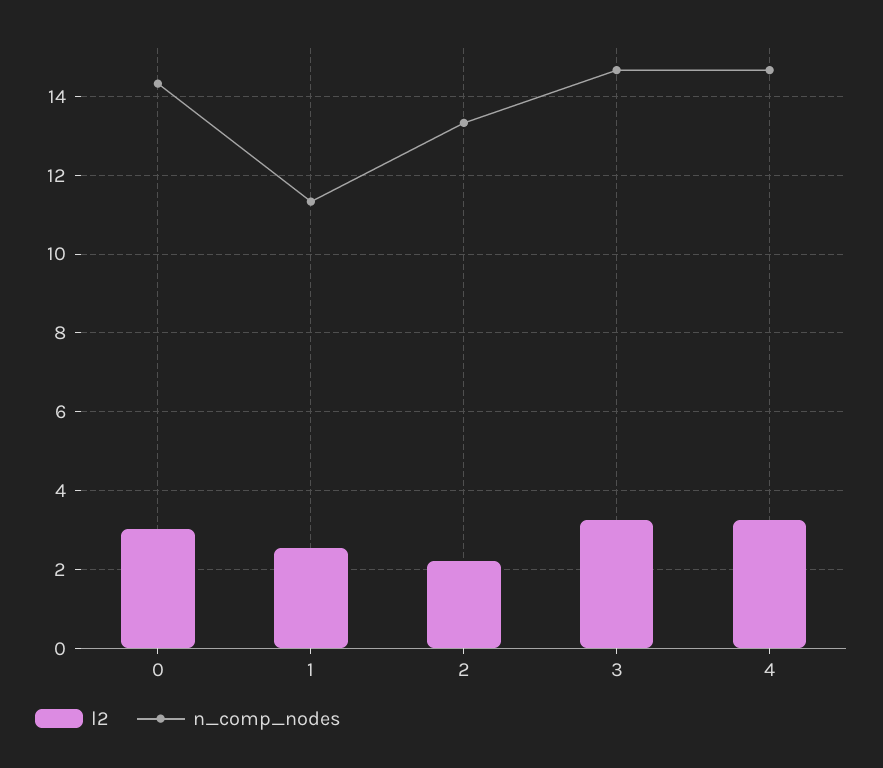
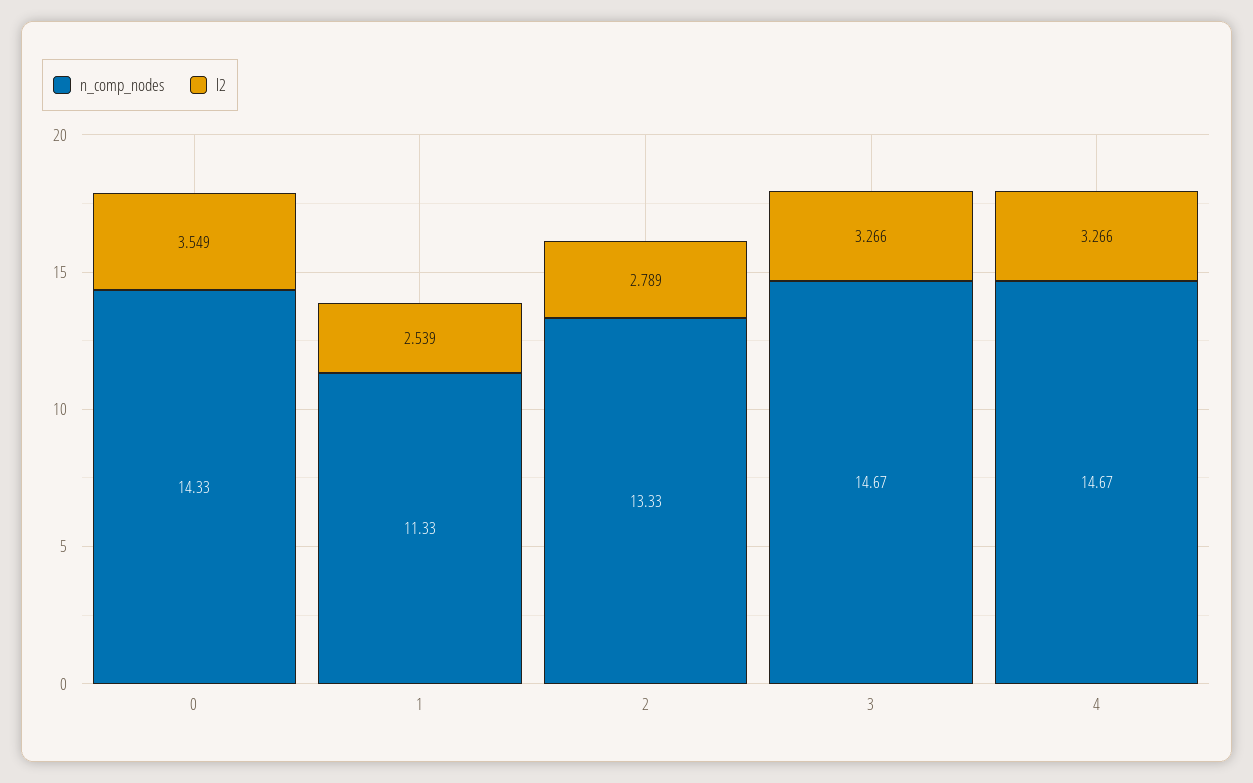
  {
    "l2": {
-     "0": 3,
+     "0": 3.549,
      "1": 2.539,
-     "2": 2.2,
+     "2": 2.789,
      "3": 3.266,
      "4": 3.266
    },
    "n_comp_nodes": {
      "0": 14.33,
      "1": 11.33,
      "2": 13.33,
      "3": 14.67,
      "4": 14.67
    }
  }

